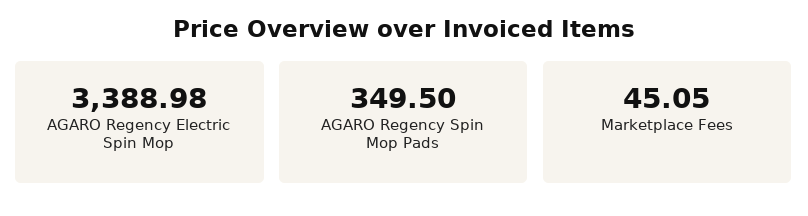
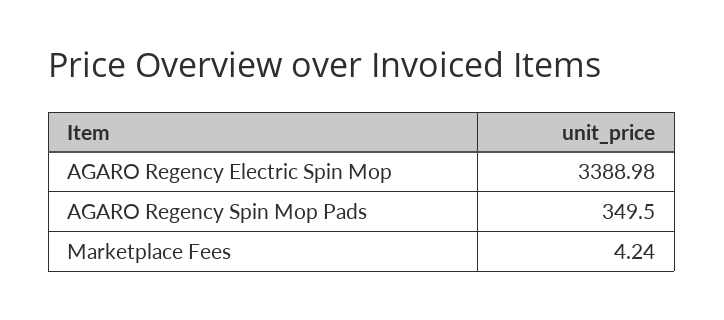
  {
    "AGARO Regency Electric Spin Mop": 3388.98,
    "AGARO Regency Spin Mop Pads": 349.5,
-   "Marketplace Fees": 45.05
+   "Marketplace Fees": 4.24
  }

